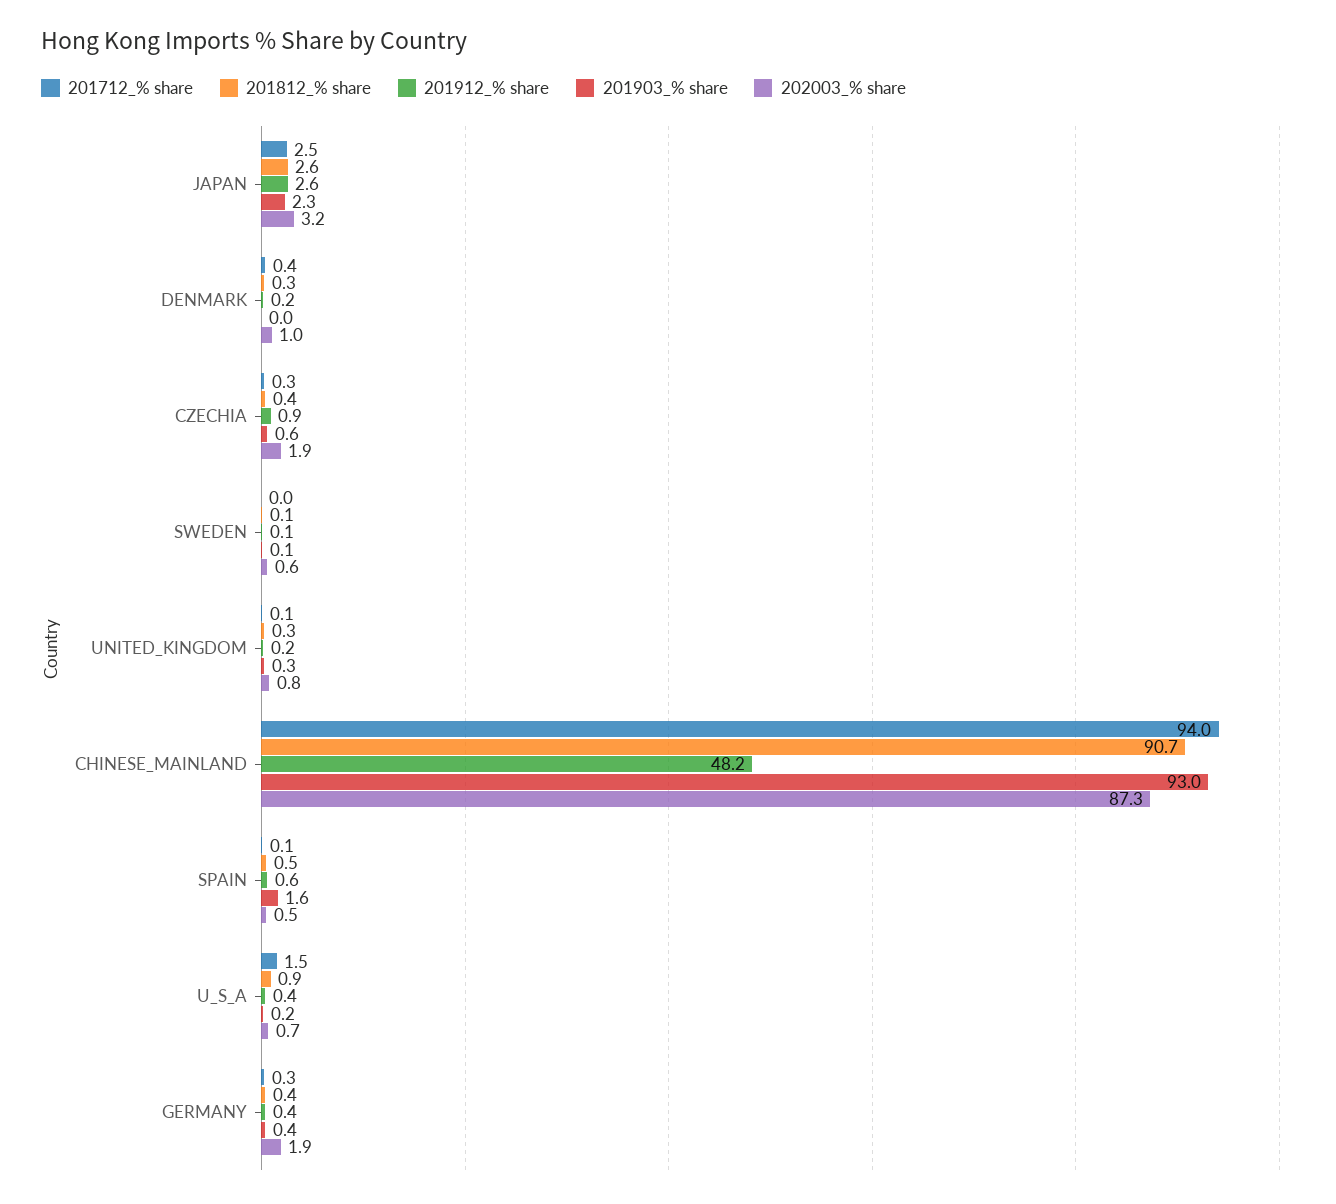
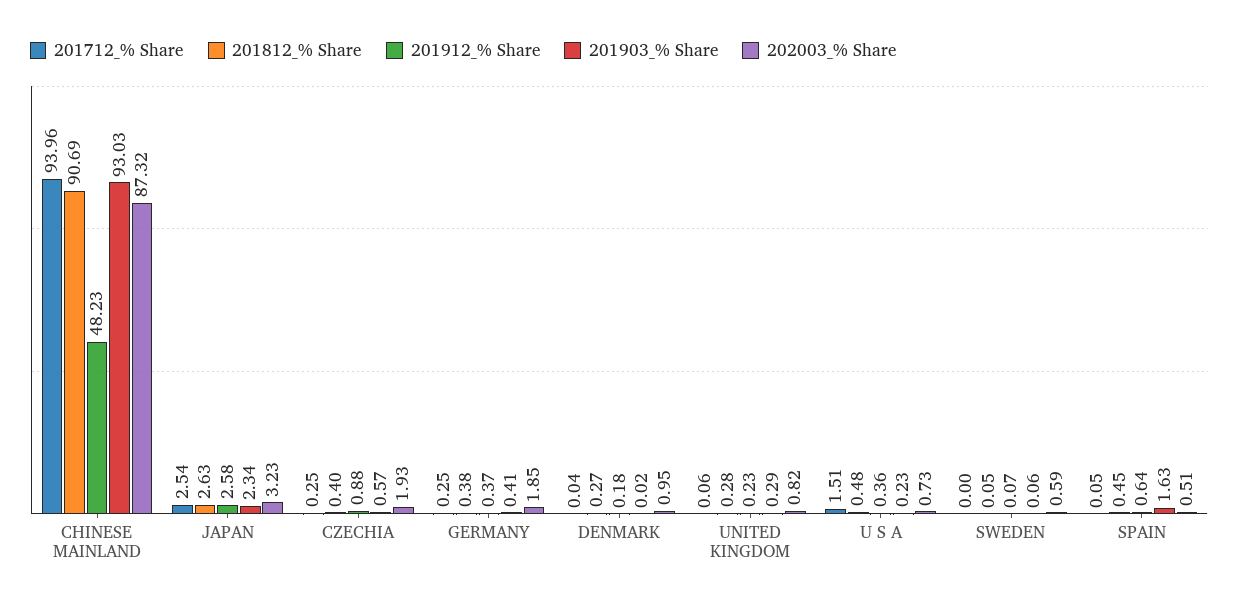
  {
    "201712_% share": {
      "JAPAN": 2.54,
-     "DENMARK": 0.4,
+     "DENMARK": 0.04,
      "CZECHIA": 0.25,
      "SWEDEN": 0,
      "UNITED_KINGDOM": 0.06,
      "CHINESE_MAINLAND": 93.96,
      "SPAIN": 0.05,
      "U_S_A": 1.51,
      "GERMANY": 0.25
    },
    "201812_% share": {
      "JAPAN": 2.63,
      "DENMARK": 0.27,
      "CZECHIA": 0.4,
      "SWEDEN": 0.05,
      "UNITED_KINGDOM": 0.28,
      "CHINESE_MAINLAND": 90.69,
      "SPAIN": 0.45,
-     "U_S_A": 0.9,
+     "U_S_A": 0.48,
      "GERMANY": 0.38
    },
    "201912_% share": {
      "JAPAN": 2.58,
      "DENMARK": 0.18,
      "CZECHIA": 0.88,
      "SWEDEN": 0.07,
      "UNITED_KINGDOM": 0.23,
      "CHINESE_MAINLAND": 48.23,
      "SPAIN": 0.64,
      "U_S_A": 0.36,
      "GERMANY": 0.37
    },
    "201903_% share": {
      "JAPAN": 2.34,
      "DENMARK": 0.02,
      "CZECHIA": 0.57,
      "SWEDEN": 0.06,
      "UNITED_KINGDOM": 0.29,
      "CHINESE_MAINLAND": 93.03,
      "SPAIN": 1.63,
      "U_S_A": 0.23,
      "GERMANY": 0.41
    },
    "202003_% share": {
      "JAPAN": 3.23,
      "DENMARK": 0.95,
      "CZECHIA": 1.93,
      "SWEDEN": 0.59,
      "UNITED_KINGDOM": 0.82,
      "CHINESE_MAINLAND": 87.32,
      "SPAIN": 0.51,
      "U_S_A": 0.73,
      "GERMANY": 1.85
    }
  }

